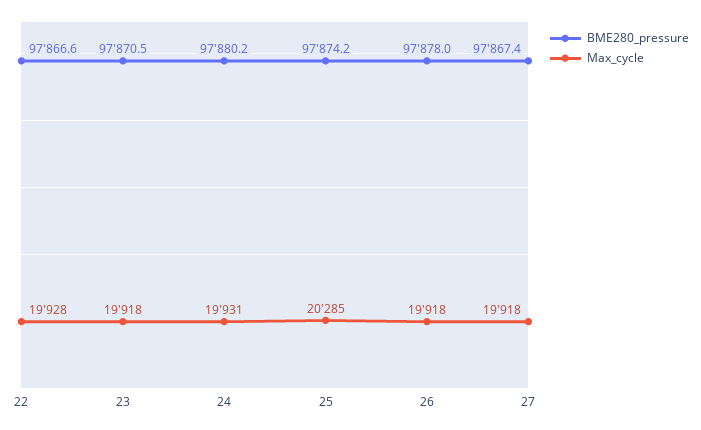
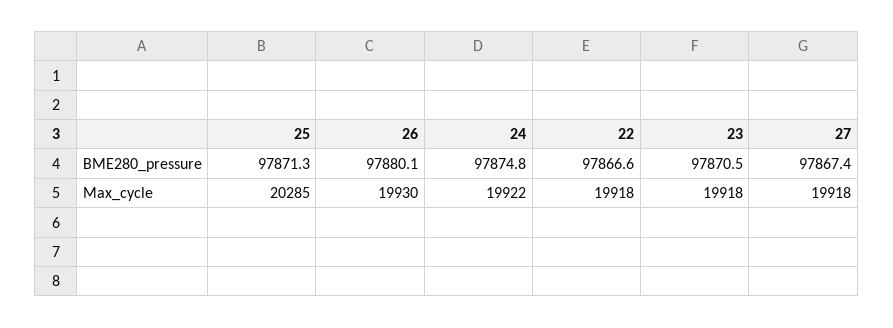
  {
    "BME280_pressure": {
      "22": 97866.6,
      "23": 97870.5,
-     "24": 97880.2,
+     "24": 97874.8,
-     "25": 97874.2,
+     "25": 97871.3,
-     "26": 97878,
+     "26": 97880.1,
      "27": 97867.4
    },
    "Max_cycle": {
-     "22": 19928,
+     "22": 19918,
      "23": 19918,
-     "24": 19931,
+     "24": 19922,
      "25": 20285,
-     "26": 19918,
+     "26": 19930,
      "27": 19918
    }
  }

